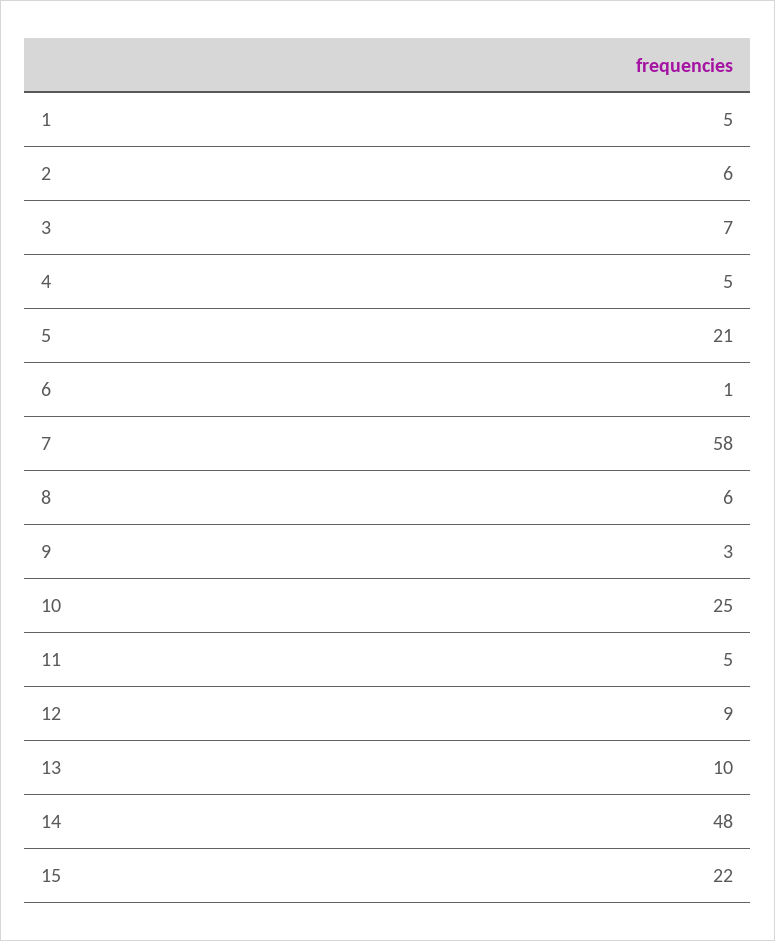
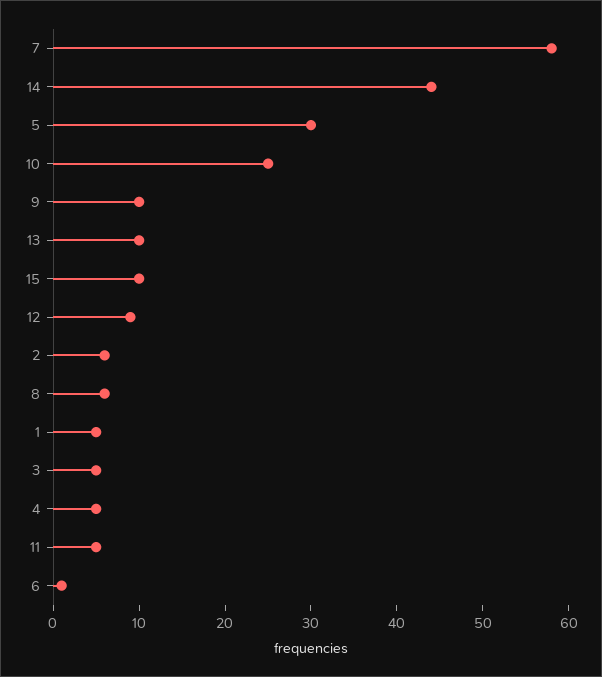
  {
    "1": 5,
    "2": 6,
-   "3": 7,
+   "3": 5,
    "4": 5,
-   "5": 21,
+   "5": 30,
    "6": 1,
    "7": 58,
    "8": 6,
-   "9": 3,
+   "9": 10,
    "10": 25,
    "11": 5,
    "12": 9,
    "13": 10,
-   "14": 48,
+   "14": 44,
-   "15": 22
+   "15": 10
  }

